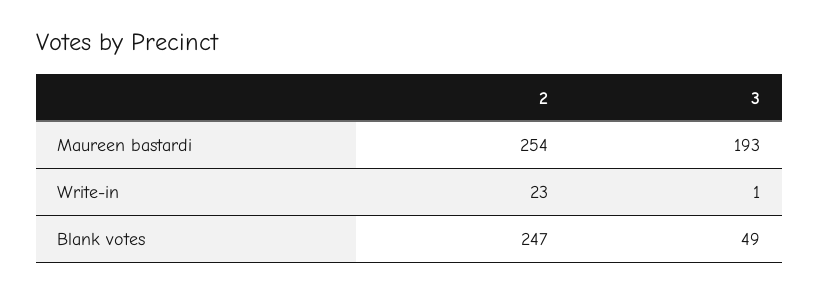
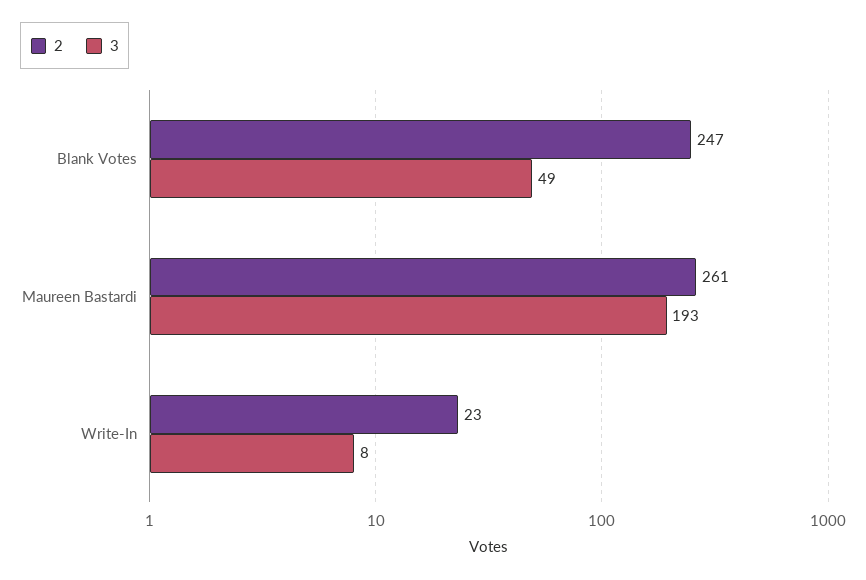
  {
    "2": {
-     "Maureen bastardi": 254,
+     "Maureen bastardi": 261,
      "Write-in": 23,
      "Blank votes": 247
    },
    "3": {
      "Maureen bastardi": 193,
-     "Write-in": 1,
+     "Write-in": 8,
      "Blank votes": 49
    }
  }

